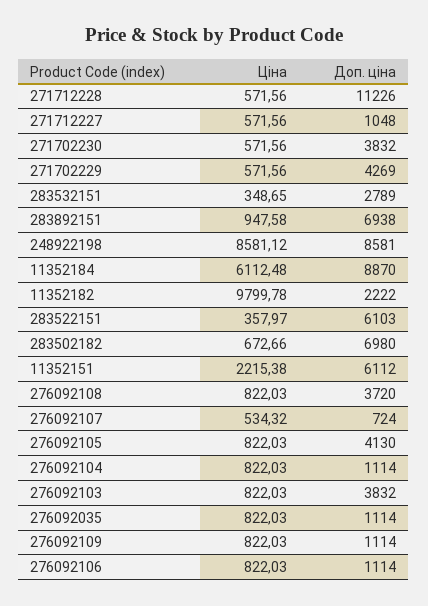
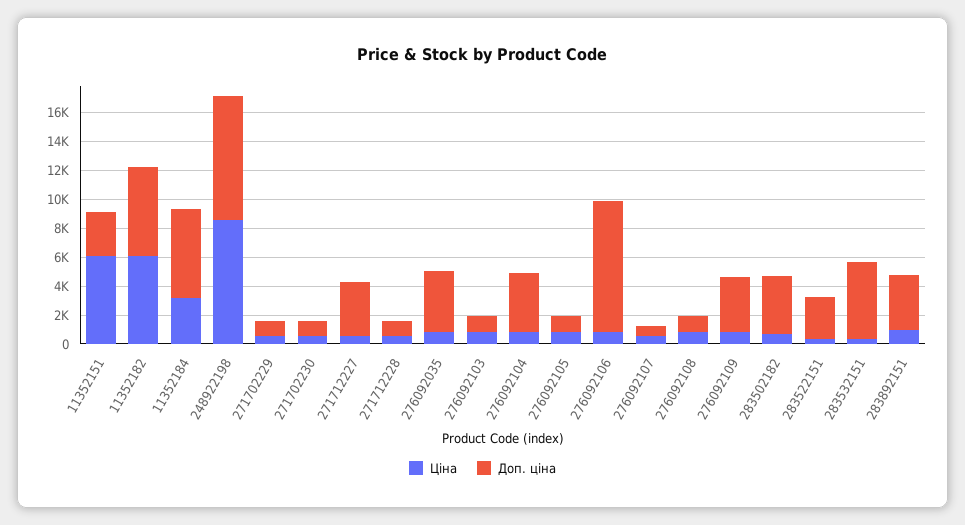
  {
    "Ціна": {
      "271712228": 571.56,
      "271712227": 571.56,
      "271702230": 571.56,
      "271702229": 571.56,
      "283532151": 348.65,
      "283892151": 947.58,
      "248922198": 8581.12,
-     "11352184": 6112.48,
+     "11352184": 3000,
-     "11352182": 9799.78,
+     "11352182": 6000,
      "283522151": 357.97,
      "283502182": 672.66,
-     "11352151": 2215.38,
+     "11352151": 6000,
      "276092108": 822.03,
      "276092107": 534.32,
      "276092105": 822.03,
      "276092104": 822.03,
      "276092103": 822.03,
      "276092035": 822.03,
      "276092109": 822.03,
      "276092106": 822.03
    },
    "Доп. ціна": {
-     "271712228": 11226,
+     "271712228": 1000,
-     "271712227": 1048,
+     "271712227": 4000,
-     "271702230": 3832,
+     "271702230": 1000,
-     "271702229": 4269,
+     "271702229": 1000,
-     "283532151": 2789,
+     "283532151": 5000,
-     "283892151": 6938,
+     "283892151": 4000,
      "248922198": 8581,
-     "11352184": 8870,
+     "11352184": 6000,
-     "11352182": 2222,
+     "11352182": 6000,
-     "283522151": 6103,
+     "283522151": 3000,
-     "283502182": 6980,
+     "283502182": 4000,
-     "11352151": 6112,
+     "11352151": 3000,
-     "276092108": 3720,
+     "276092108": 1000,
      "276092107": 724,
-     "276092105": 4130,
+     "276092105": 1000,
-     "276092104": 1114,
+     "276092104": 4000,
-     "276092103": 3832,
+     "276092103": 1000,
-     "276092035": 1114,
+     "276092035": 4000,
-     "276092109": 1114,
+     "276092109": 4000,
-     "276092106": 1114
+     "276092106": 9000
    }
  }

